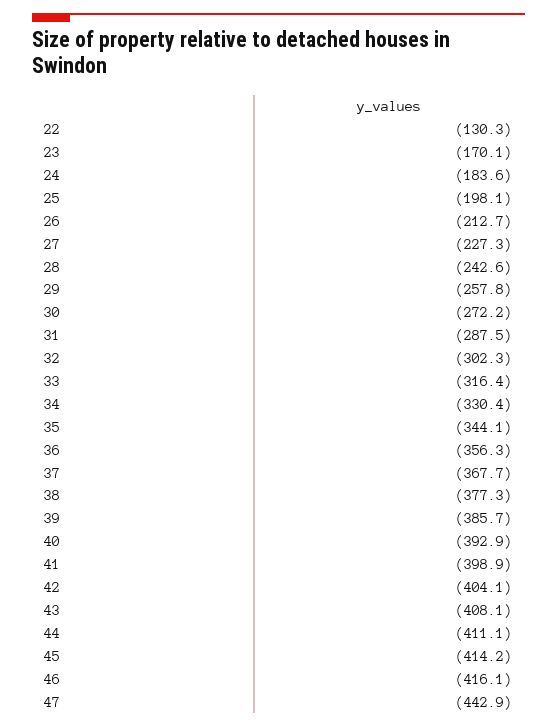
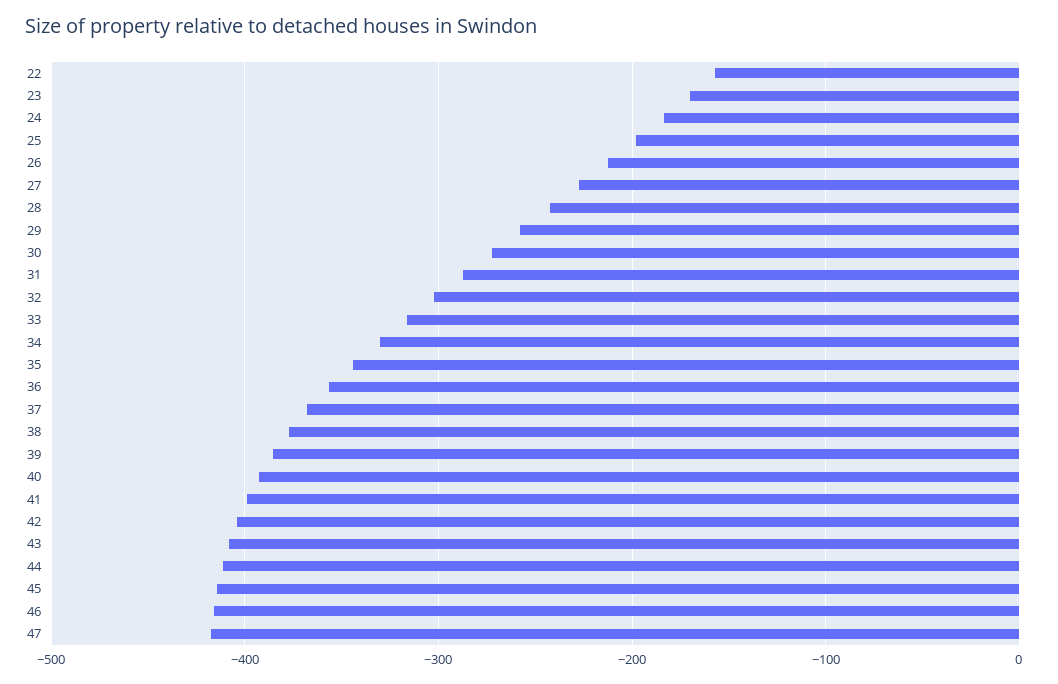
  {
-   "22": -130.3,
+   "22": -160,
    "23": -170.1,
    "24": -183.6,
    "25": -198.1,
    "26": -212.7,
    "27": -227.3,
    "28": -242.6,
    "29": -257.8,
    "30": -272.2,
    "31": -287.5,
    "32": -302.3,
    "33": -316.4,
    "34": -330.4,
    "35": -344.1,
    "36": -356.3,
    "37": -367.7,
    "38": -377.3,
    "39": -385.7,
    "40": -392.9,
    "41": -398.9,
    "42": -404.1,
    "43": -408.1,
    "44": -411.1,
    "45": -414.2,
    "46": -416.1,
-   "47": -442.9
+   "47": -420
  }

